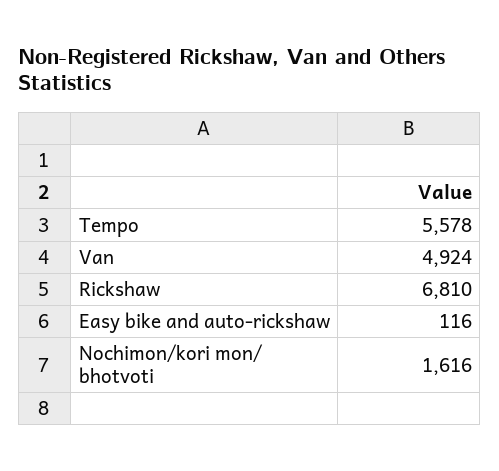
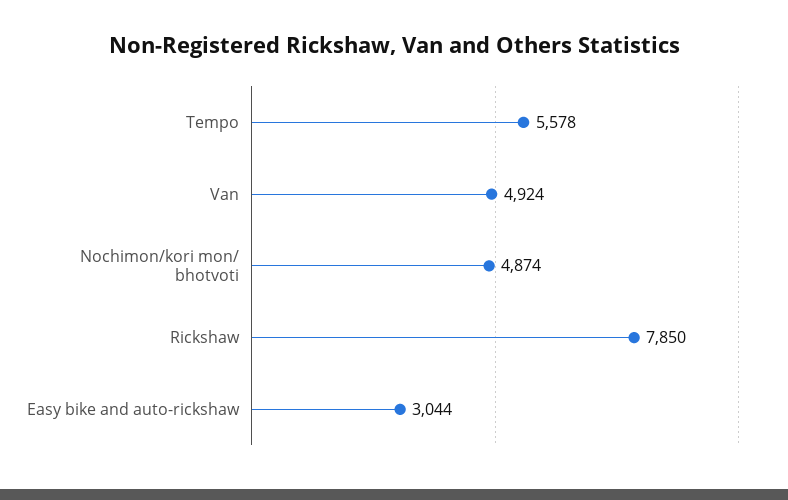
  {
    "Tempo": 5578,
    "Van": 4924,
-   "Rickshaw": 6810,
+   "Rickshaw": 7850,
-   "Easy bike and auto-rickshaw": 116,
+   "Easy bike and auto-rickshaw": 3044,
-   "Nochimon/kori mon/ bhotvoti": 1616
+   "Nochimon/kori mon/ bhotvoti": 4874
  }

